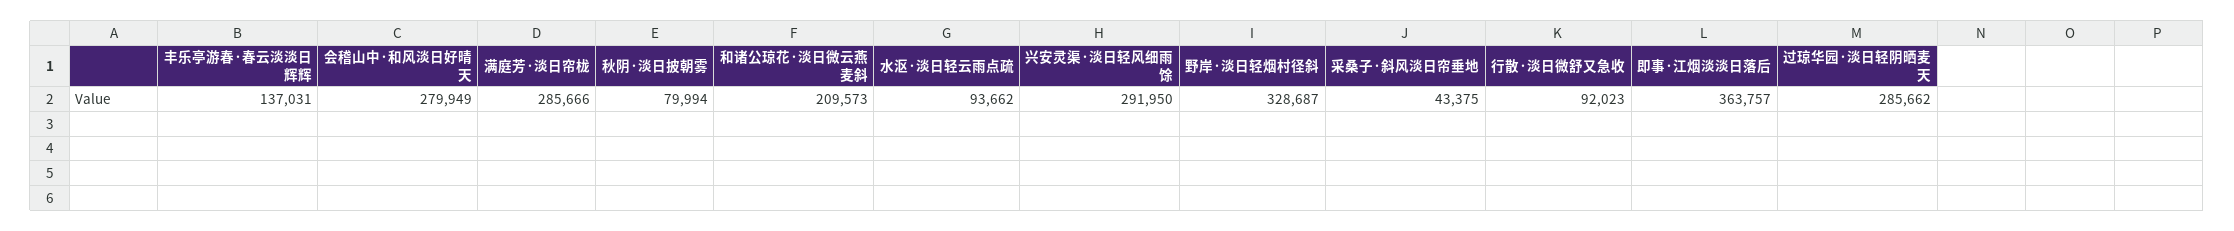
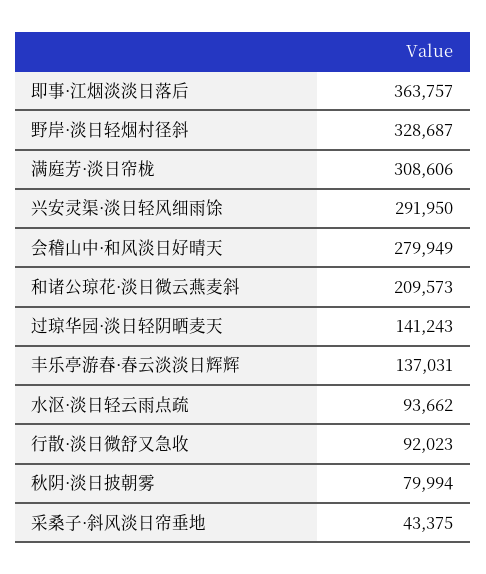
  {
    "丰乐亭游春·春云淡淡日辉辉": 137031,
    "会稽山中·和风淡日好晴天": 279949,
-   "满庭芳·淡日帘栊": 285666,
+   "满庭芳·淡日帘栊": 308606,
    "秋阴·淡日披朝雾": 79994,
    "和诸公琼花·淡日微云燕麦斜": 209573,
    "水沤·淡日轻云雨点疏": 93662,
    "兴安灵渠·淡日轻风细雨馀": 291950,
    "野岸·淡日轻烟村径斜": 328687,
    "采桑子·斜风淡日帘垂地": 43375,
    "行散·淡日微舒又急收": 92023,
    "即事·江烟淡淡日落后": 363757,
-   "过琼华园·淡日轻阴晒麦天": 285662
+   "过琼华园·淡日轻阴晒麦天": 141243
  }

